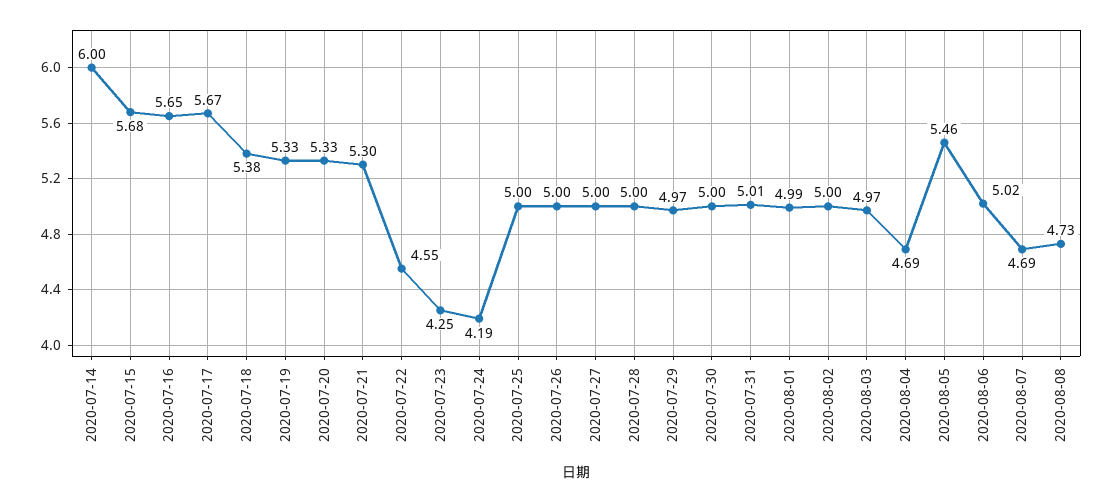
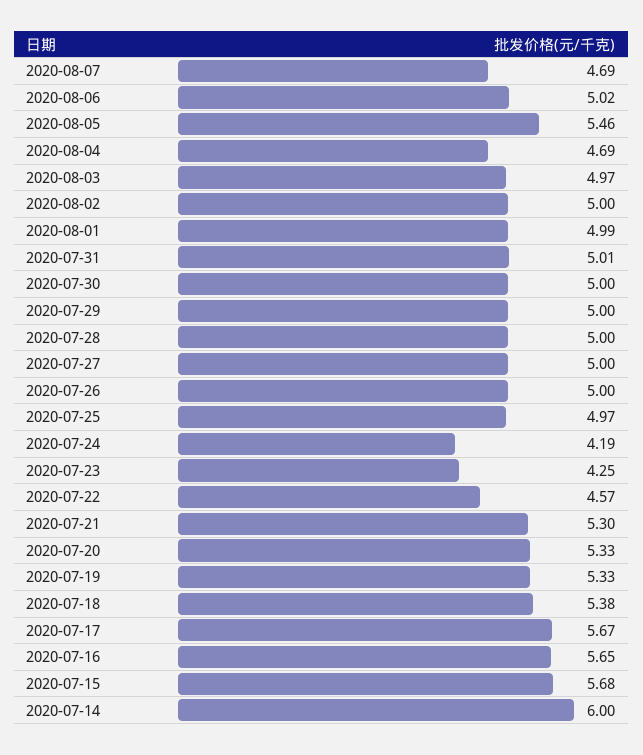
  {
    "2020-07-14": 6,
    "2020-07-15": 5.68,
    "2020-07-16": 5.65,
    "2020-07-17": 5.67,
    "2020-07-18": 5.38,
    "2020-07-19": 5.33,
    "2020-07-20": 5.33,
    "2020-07-21": 5.3,
-   "2020-07-22": 4.55,
+   "2020-07-22": 4.57,
    "2020-07-23": 4.25,
    "2020-07-24": 4.19,
-   "2020-07-25": 5,
+   "2020-07-25": 4.97,
    "2020-07-26": 5,
    "2020-07-27": 5,
    "2020-07-28": 5,
-   "2020-07-29": 4.97,
+   "2020-07-29": 5,
    "2020-07-30": 5,
    "2020-07-31": 5.01,
    "2020-08-01": 4.99,
    "2020-08-02": 5,
    "2020-08-03": 4.97,
    "2020-08-04": 4.69,
    "2020-08-05": 5.46,
    "2020-08-06": 5.02,
-   "2020-08-07": 4.69,
+   "2020-08-07": 4.69
-   "2020-08-08": 4.73
  }

